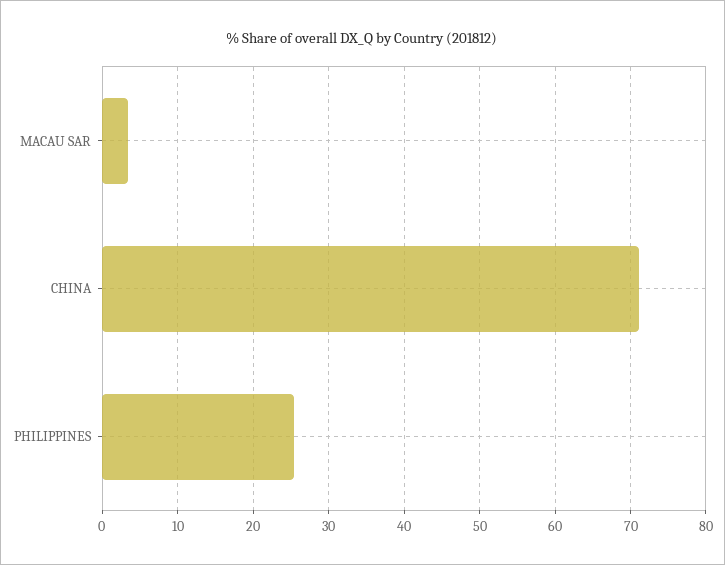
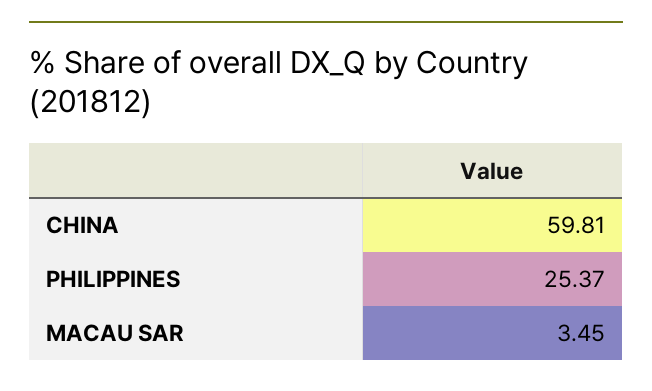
  {
    "MACAU SAR": 3.45,
-   "CHINA": 71,
+   "CHINA": 59.81,
    "PHILIPPINES": 25.37
  }

